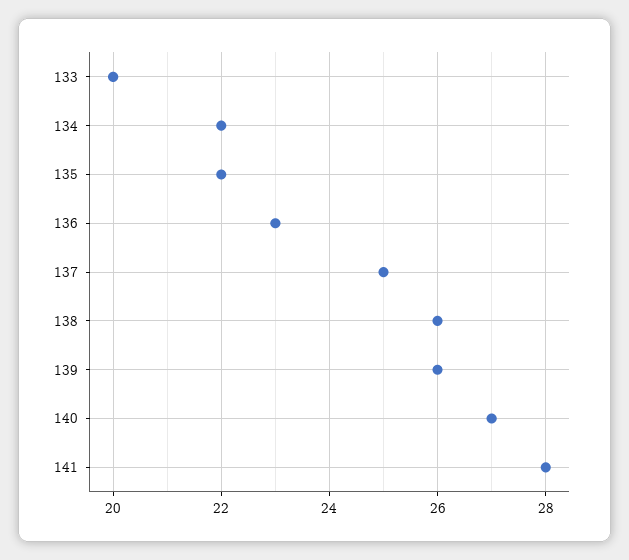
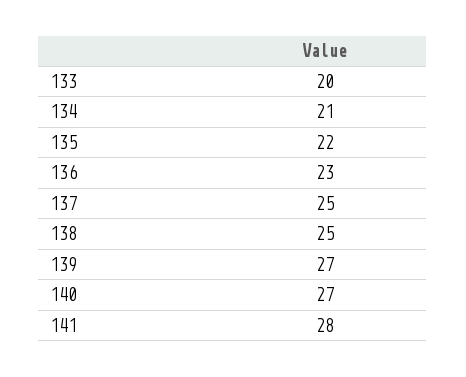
  {
    "133": 20,
-   "134": 22,
+   "134": 21,
    "135": 22,
    "136": 23,
    "137": 25,
-   "138": 26,
+   "138": 25,
-   "139": 26,
+   "139": 27,
    "140": 27,
    "141": 28
  }

